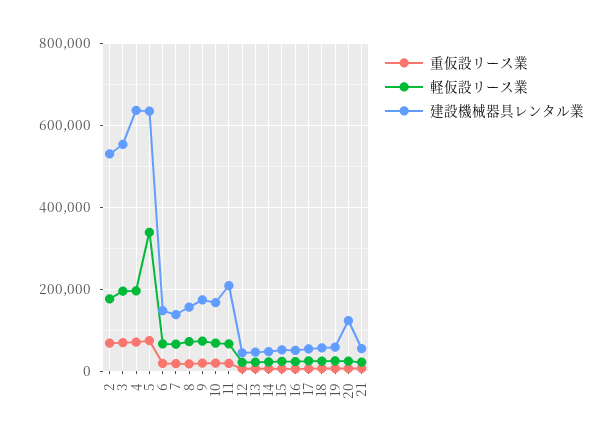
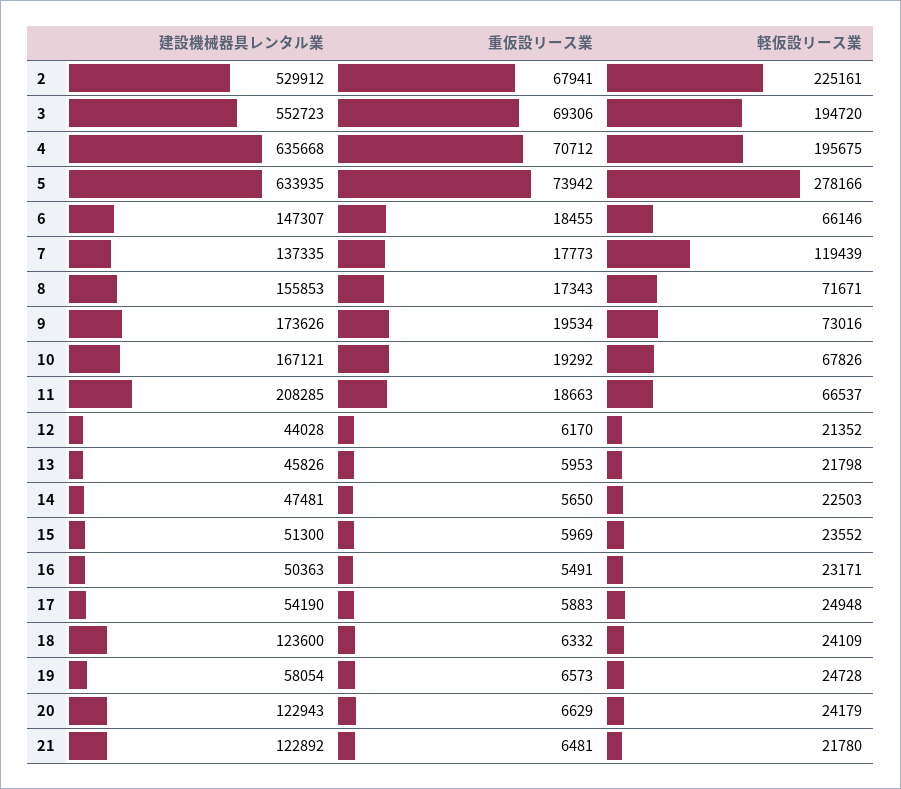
  {
    "重仮設リース業": {
      "2": 67941,
      "3": 69306,
      "4": 70712,
      "5": 73942,
      "6": 18455,
      "7": 17773,
      "8": 17343,
      "9": 19534,
      "10": 19292,
      "11": 18663,
      "12": 6170,
      "13": 5953,
      "14": 5650,
      "15": 5969,
      "16": 5491,
      "17": 5883,
      "18": 6332,
      "19": 6573,
      "20": 6629,
      "21": 6481
    },
    "軽仮設リース業": {
-     "2": 180000,
+     "2": 225161,
      "3": 194720,
      "4": 195675,
-     "5": 340000,
+     "5": 278166,
      "6": 66146,
-     "7": 60000,
+     "7": 119439,
      "8": 71671,
      "9": 73016,
      "10": 67826,
      "11": 66537,
      "12": 21352,
      "13": 21798,
      "14": 22503,
      "15": 23552,
      "16": 23171,
      "17": 24948,
      "18": 24109,
      "19": 24728,
      "20": 24179,
      "21": 21780
    },
    "建設機械器具レンタル業": {
      "2": 529912,
      "3": 552723,
      "4": 635668,
      "5": 633935,
      "6": 147307,
      "7": 137335,
      "8": 155853,
      "9": 173626,
      "10": 167121,
      "11": 208285,
      "12": 44028,
      "13": 45826,
      "14": 47481,
      "15": 51300,
      "16": 50363,
      "17": 54190,
-     "18": 60000,
+     "18": 123600,
      "19": 58054,
      "20": 122943,
-     "21": 60000
+     "21": 122892
    }
  }

